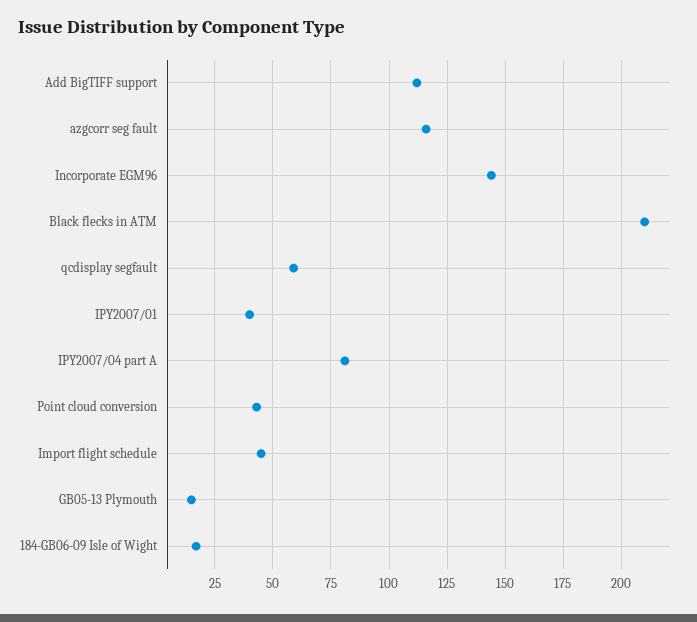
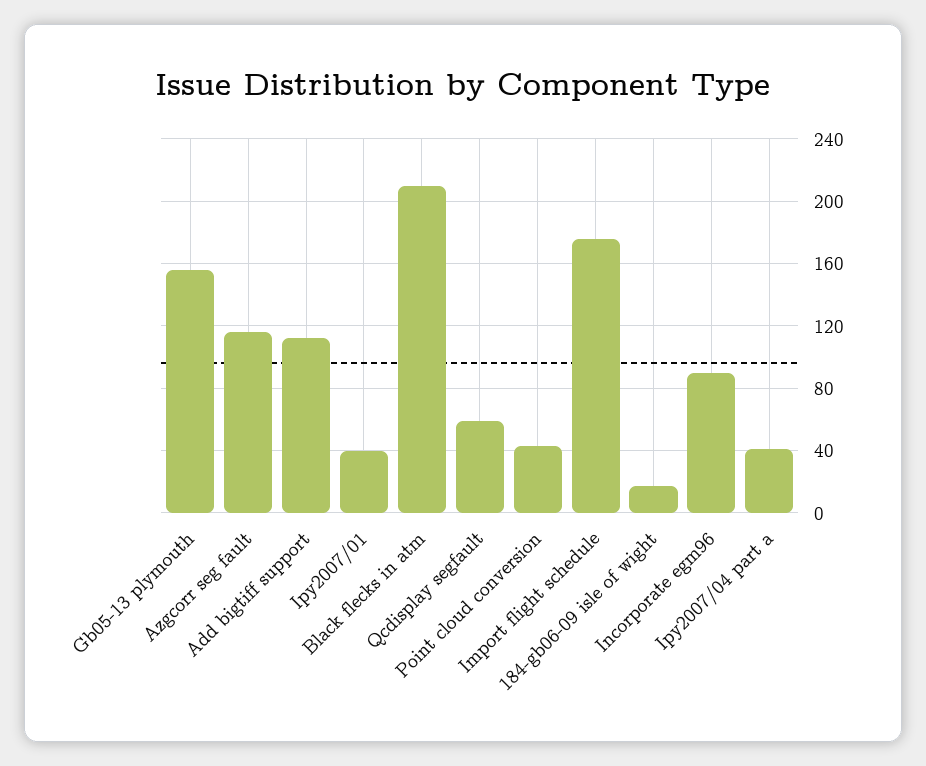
  {
    "Add BigTIFF support": 110,
    "azgcorr seg fault": 115,
-   "Incorporate EGM96": 145,
+   "Incorporate EGM96": 90,
    "Black flecks in ATM": 210,
    "qcdisplay segfault": 60,
    "IPY2007/01": 40,
-   "IPY2007/04 part A": 80,
+   "IPY2007/04 part A": 40,
    "Point cloud conversion": 45,
-   "Import flight schedule": 45,
+   "Import flight schedule": 175,
-   "GB05-13 Plymouth": 15,
+   "GB05-13 Plymouth": 155,
    "184-GB06-09 Isle of Wight": 15
  }

